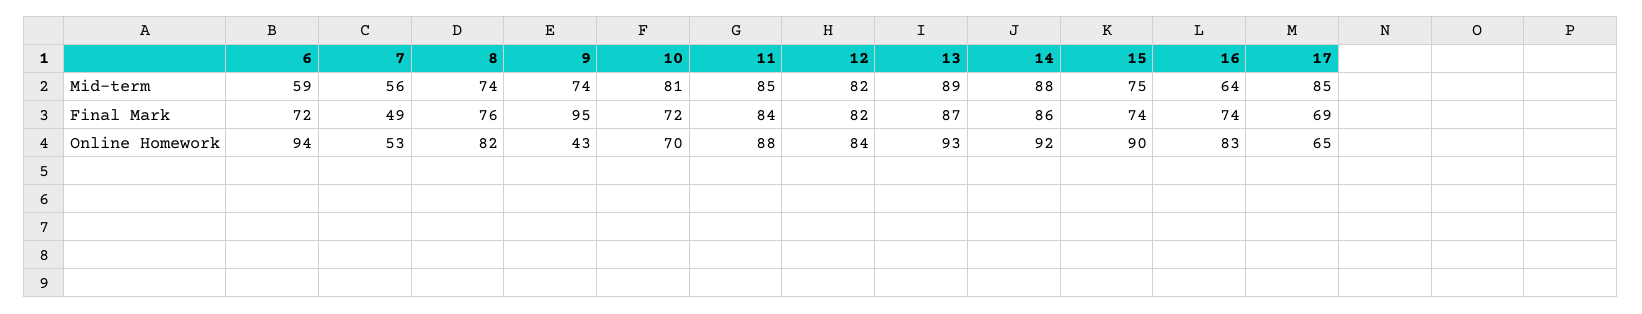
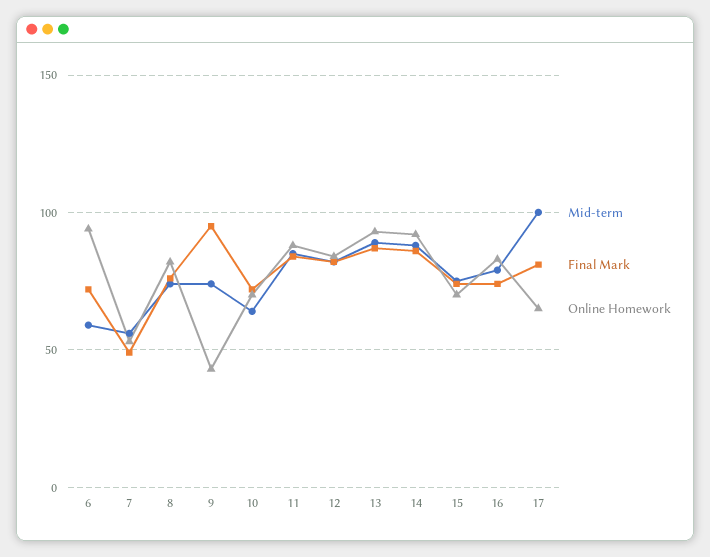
  {
    "Mid-term": {
      "6": 59,
      "7": 56,
      "8": 74,
      "9": 74,
-     "10": 81,
+     "10": 65,
      "11": 85,
      "12": 82,
      "13": 89,
      "14": 88,
      "15": 75,
-     "16": 64,
+     "16": 80,
-     "17": 85
+     "17": 100
    },
    "Final Mark": {
      "6": 72,
      "7": 49,
      "8": 76,
      "9": 95,
      "10": 72,
      "11": 84,
      "12": 82,
      "13": 87,
      "14": 86,
      "15": 74,
      "16": 74,
-     "17": 69
+     "17": 80
    },
    "Online Homework": {
      "6": 94,
      "7": 53,
      "8": 82,
      "9": 43,
      "10": 70,
      "11": 88,
      "12": 84,
      "13": 93,
      "14": 92,
-     "15": 90,
+     "15": 70,
      "16": 83,
      "17": 65
    }
  }

